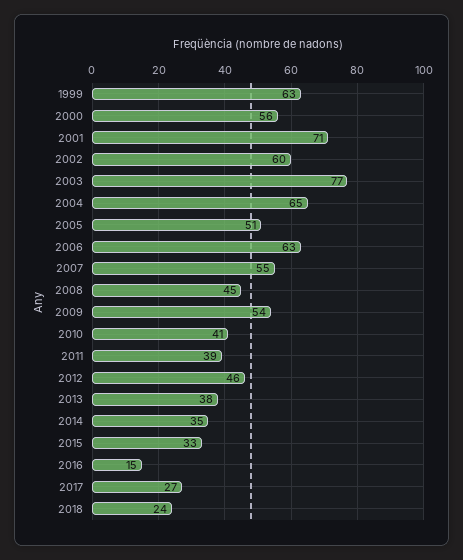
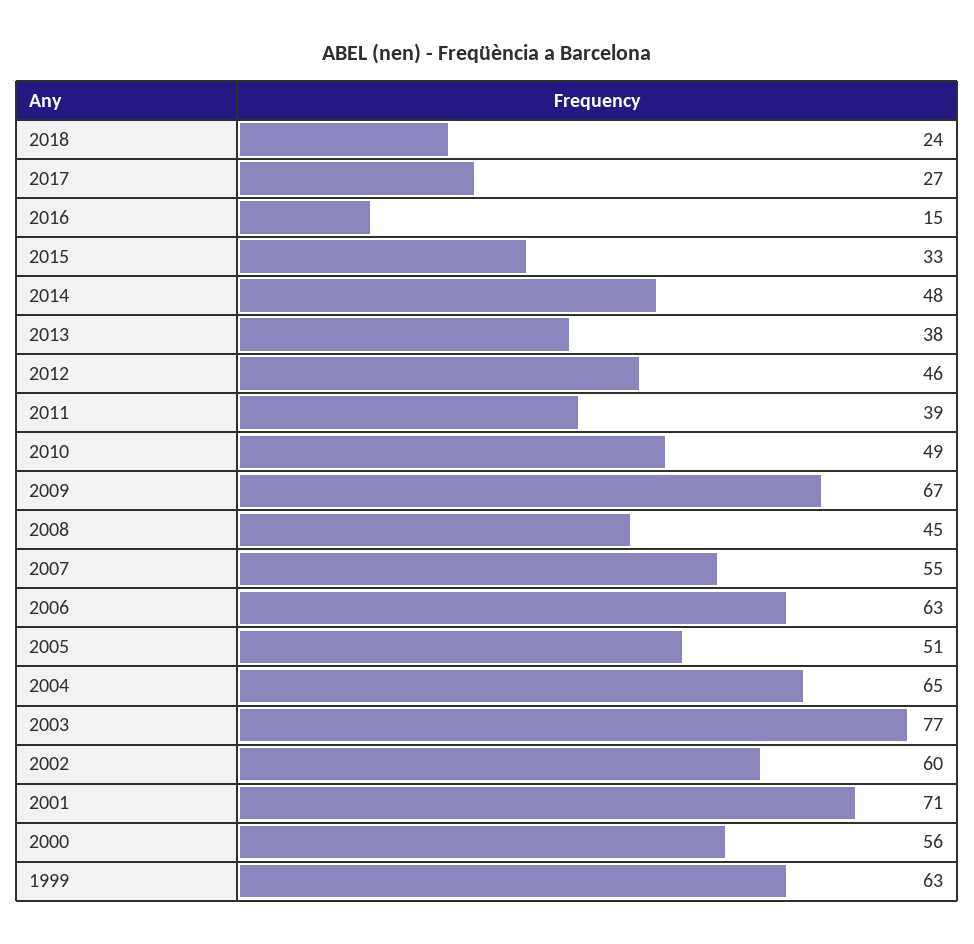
  {
    "1999": 63,
    "2000": 56,
    "2001": 71,
    "2002": 60,
    "2003": 77,
    "2004": 65,
    "2005": 51,
    "2006": 63,
    "2007": 55,
    "2008": 45,
-   "2009": 54,
+   "2009": 67,
-   "2010": 41,
+   "2010": 49,
    "2011": 39,
    "2012": 46,
    "2013": 38,
-   "2014": 35,
+   "2014": 48,
    "2015": 33,
    "2016": 15,
    "2017": 27,
    "2018": 24
  }

